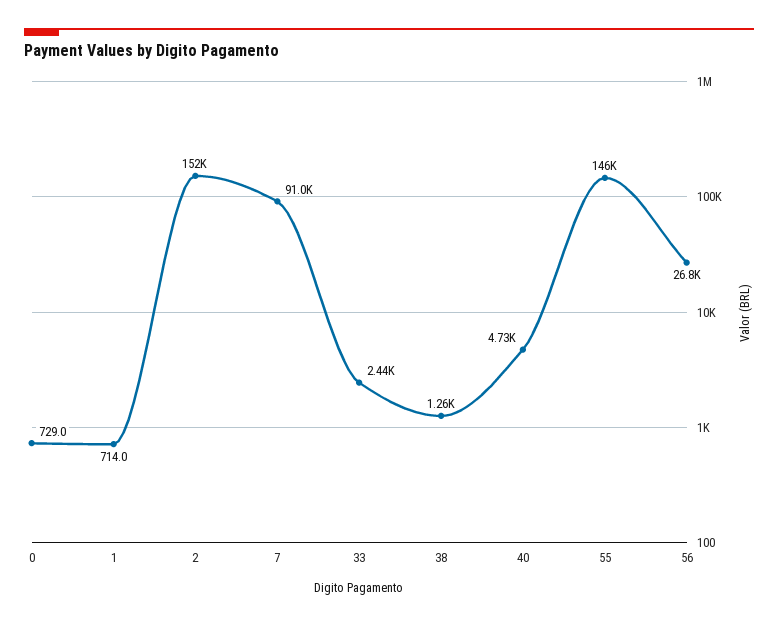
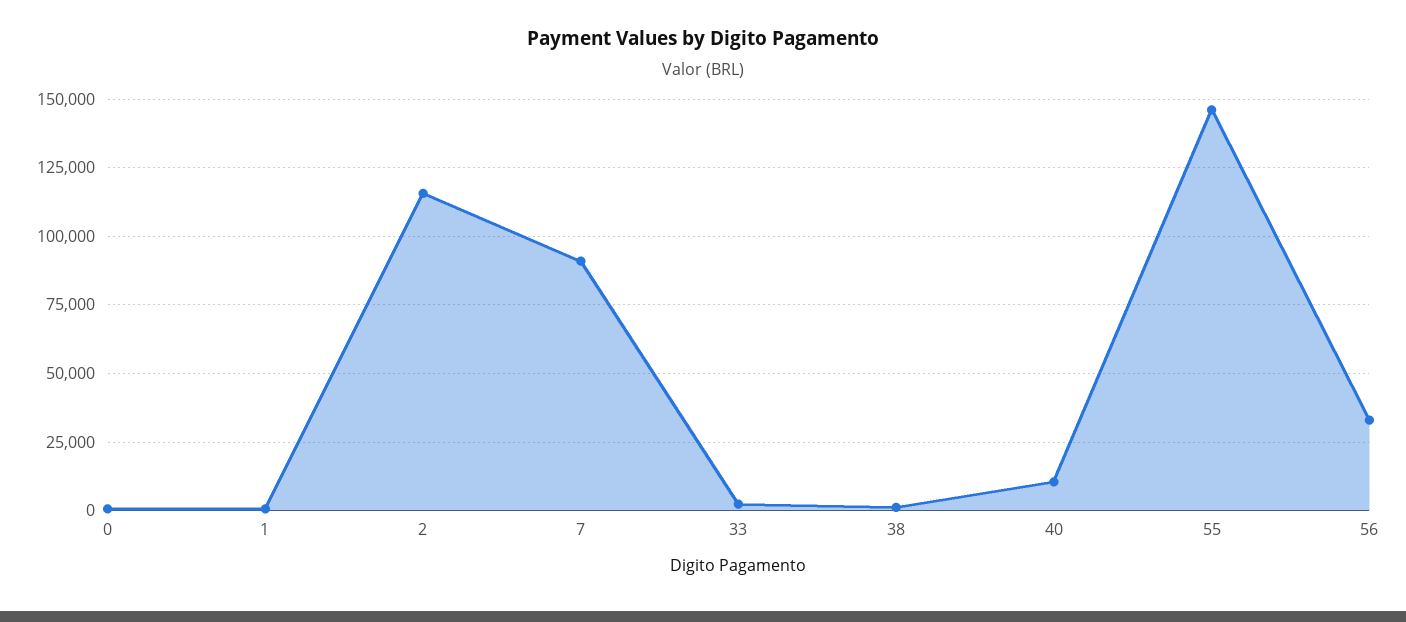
  {
    "0": 729,
    "1": 714,
-   "2": 152000,
+   "2": 115000,
    "7": 91000,
    "33": 2440,
    "38": 1260,
-   "40": 4730,
+   "40": 10000,
    "55": 146000,
-   "56": 26800
+   "56": 32500
  }

